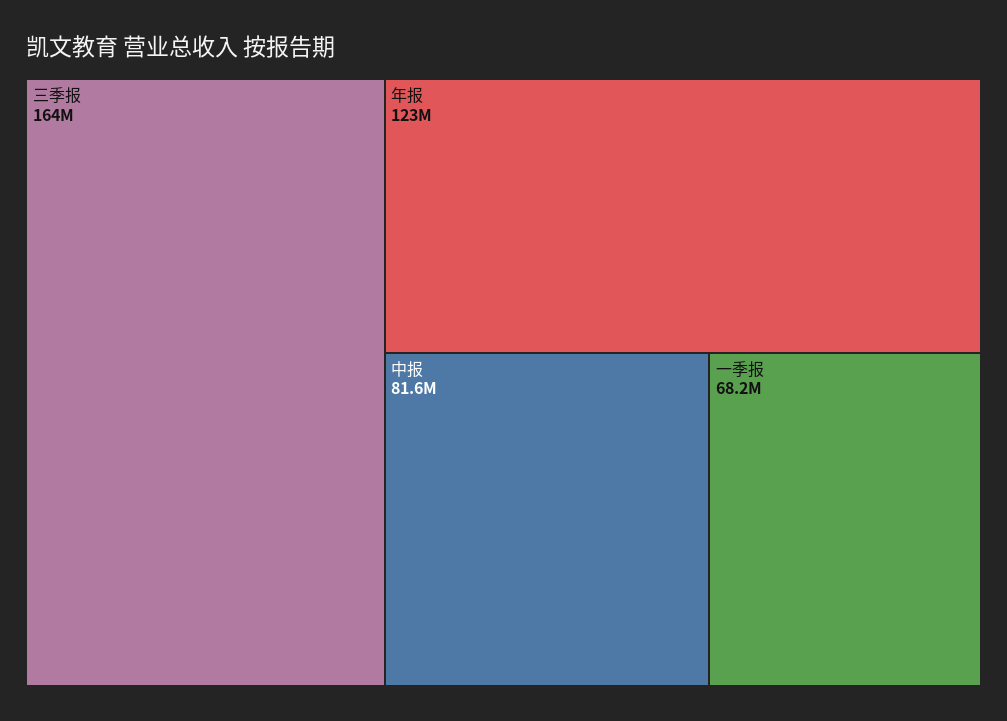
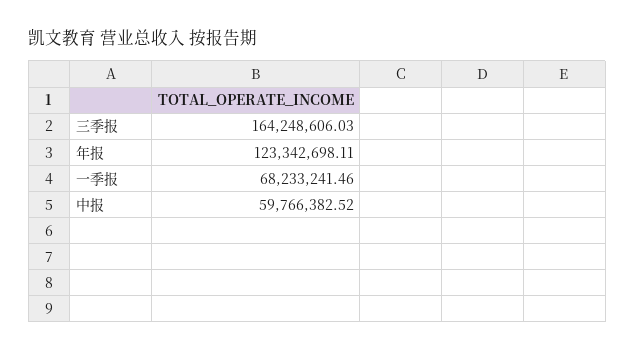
  {
    "三季报": 164248606.03,
    "年报": 123342698.11,
-   "中报": 81600000,
+   "中报": 59766382.52,
    "一季报": 68233241.46
  }

